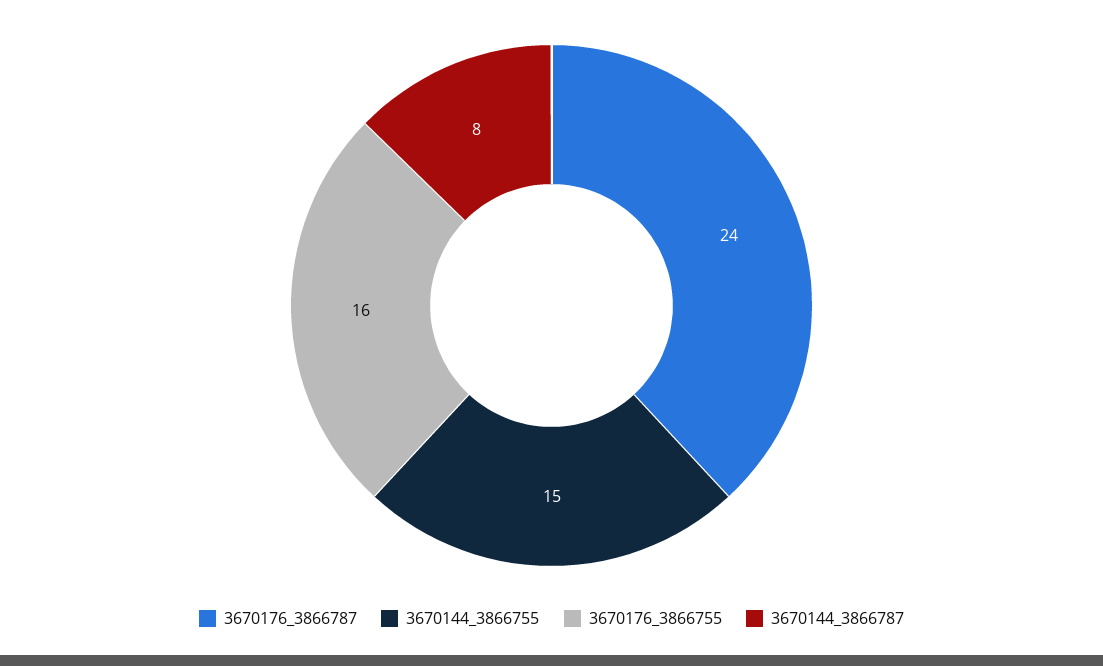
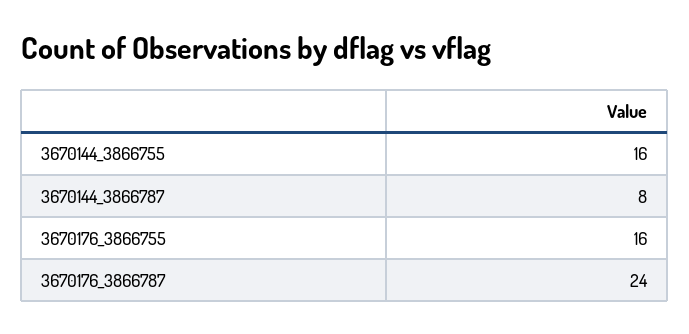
  {
    "3670176_3866787": 24,
-   "3670144_3866755": 15,
+   "3670144_3866755": 16,
    "3670176_3866755": 16,
    "3670144_3866787": 8
  }

